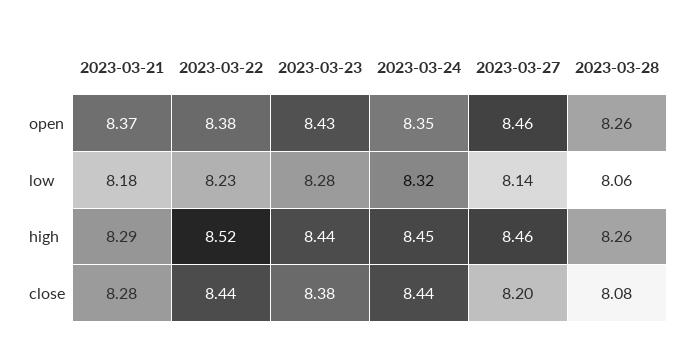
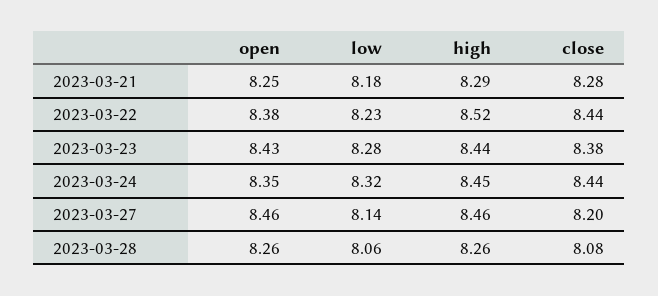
  {
    "2023-03-21": {
-     "open": 8.37,
+     "open": 8.25,
      "low": 8.18,
      "high": 8.29,
      "close": 8.28
    },
    "2023-03-22": {
      "open": 8.38,
      "low": 8.23,
      "high": 8.52,
      "close": 8.44
    },
    "2023-03-23": {
      "open": 8.43,
      "low": 8.28,
      "high": 8.44,
      "close": 8.38
    },
    "2023-03-24": {
      "open": 8.35,
      "low": 8.32,
      "high": 8.45,
      "close": 8.44
    },
    "2023-03-27": {
      "open": 8.46,
      "low": 8.14,
      "high": 8.46,
      "close": 8.2
    },
    "2023-03-28": {
      "open": 8.26,
      "low": 8.06,
      "high": 8.26,
      "close": 8.08
    }
  }

